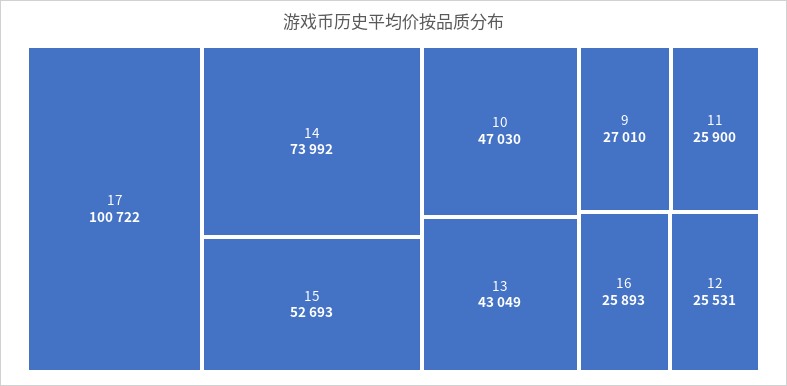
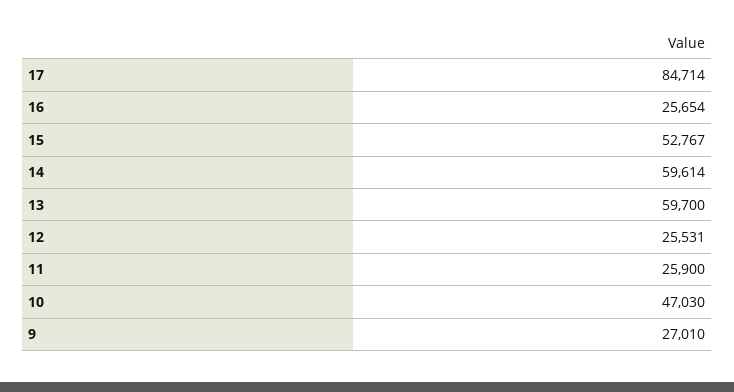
  {
-   "17": 100722,
+   "17": 84714,
-   "14": 73992,
+   "14": 59614,
-   "15": 52693,
+   "15": 52767,
    "10": 47030,
-   "13": 43049,
+   "13": 59700,
    "9": 27010,
    "11": 25900,
-   "16": 25893,
+   "16": 25654,
    "12": 25531
  }

